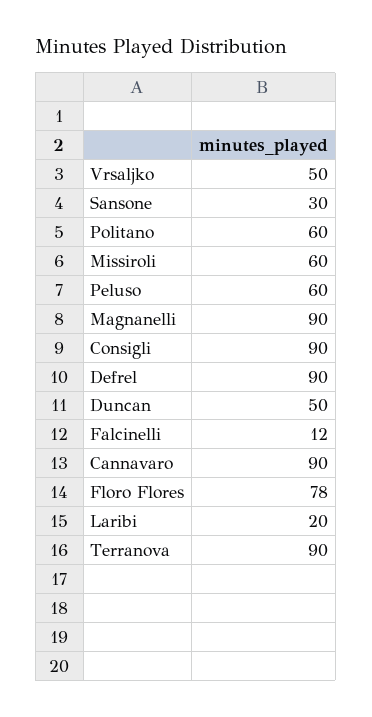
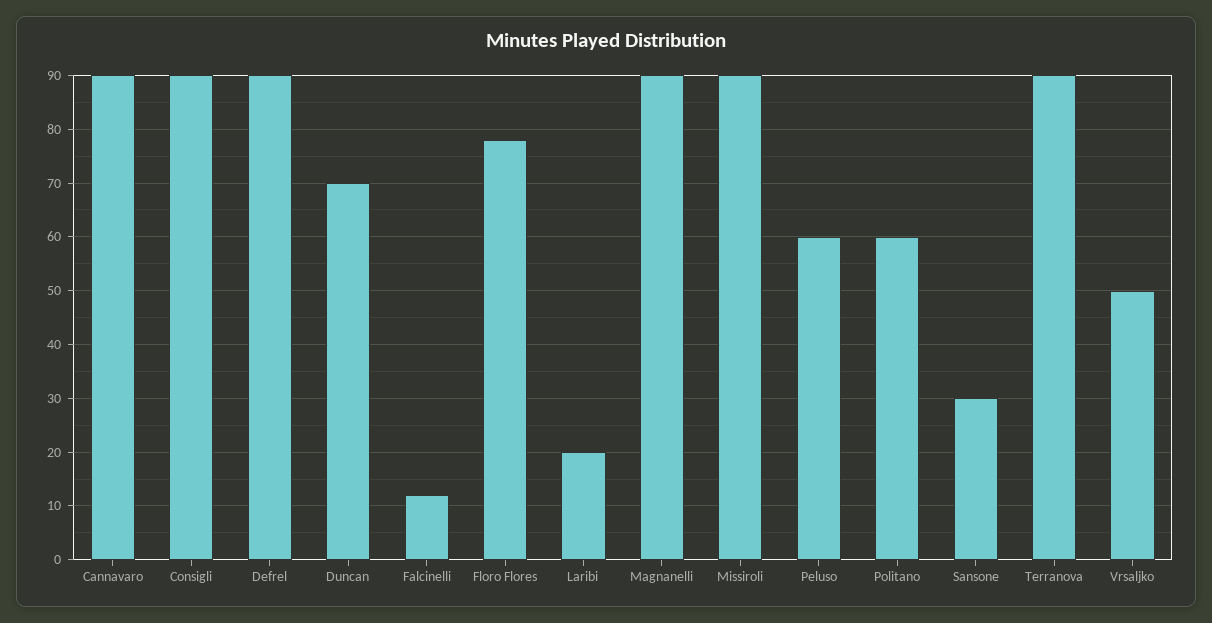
  {
    "Vrsaljko": 50,
    "Sansone": 30,
    "Politano": 60,
-   "Missiroli": 60,
+   "Missiroli": 90,
    "Peluso": 60,
    "Magnanelli": 90,
    "Consigli": 90,
    "Defrel": 90,
-   "Duncan": 50,
+   "Duncan": 70,
    "Falcinelli": 12,
    "Cannavaro": 90,
    "Floro Flores": 78,
    "Laribi": 20,
    "Terranova": 90
  }

